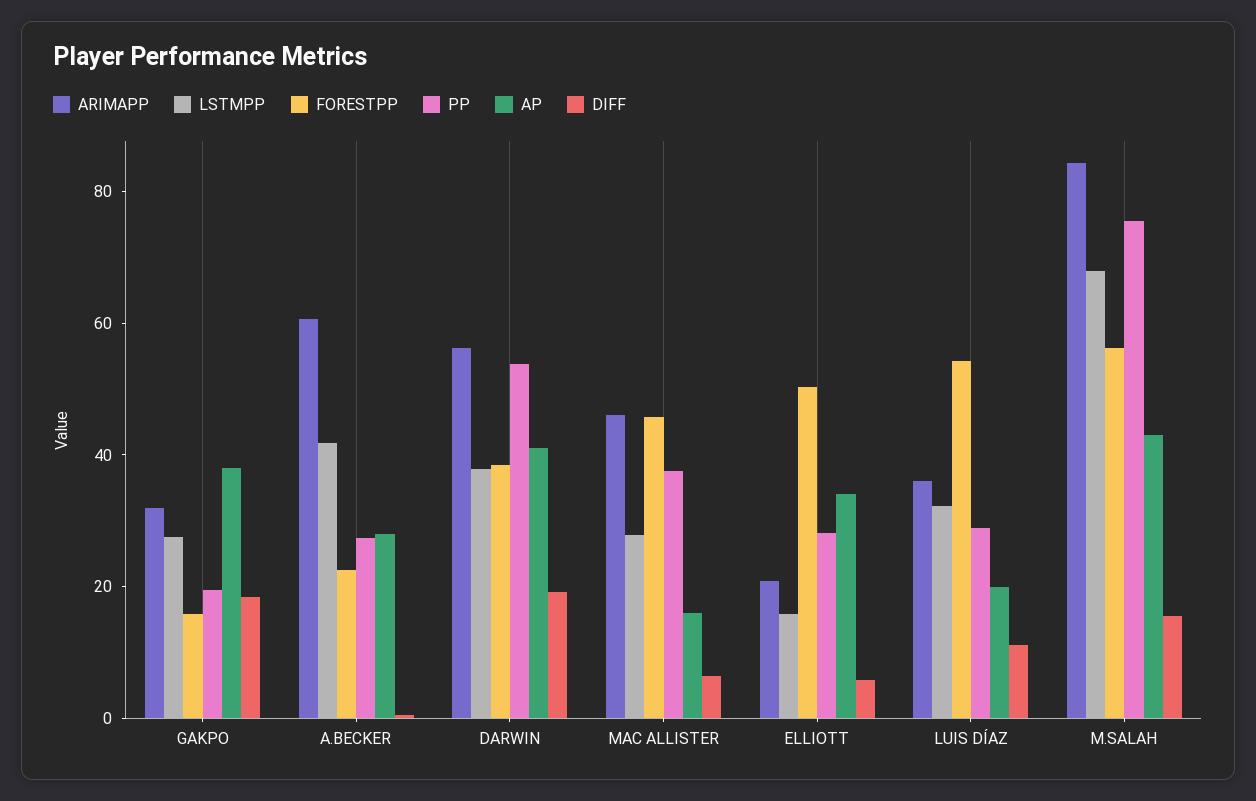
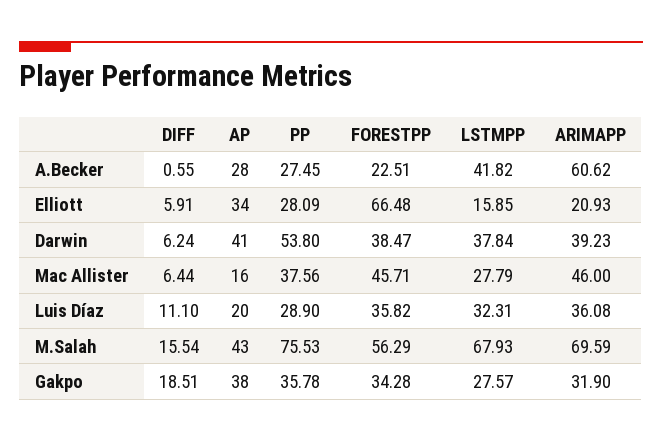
  {
    "ARIMAPP": {
      "GAKPO": 31.9,
      "A.BECKER": 60.62,
-     "DARWIN": 55,
+     "DARWIN": 39.23,
      "MAC ALLISTER": 46,
      "ELLIOTT": 20.93,
      "LUIS DÍAZ": 36.08,
-     "M.SALAH": 85
+     "M.SALAH": 69.59
    },
    "LSTMPP": {
      "GAKPO": 27.57,
      "A.BECKER": 41.82,
      "DARWIN": 37.84,
      "MAC ALLISTER": 27.79,
      "ELLIOTT": 15.85,
      "LUIS DÍAZ": 32.31,
      "M.SALAH": 67.93
    },
    "FORESTPP": {
-     "GAKPO": 15,
+     "GAKPO": 34.28,
      "A.BECKER": 22.51,
      "DARWIN": 38.47,
      "MAC ALLISTER": 45.71,
-     "ELLIOTT": 50,
+     "ELLIOTT": 66.48,
-     "LUIS DÍAZ": 55,
+     "LUIS DÍAZ": 35.82,
      "M.SALAH": 56.29
    },
    "PP": {
-     "GAKPO": 20,
+     "GAKPO": 35.78,
      "A.BECKER": 27.45,
      "DARWIN": 53.8,
      "MAC ALLISTER": 37.56,
      "ELLIOTT": 28.09,
      "LUIS DÍAZ": 28.9,
      "M.SALAH": 75.53
    },
    "AP": {
      "GAKPO": 38,
      "A.BECKER": 28,
      "DARWIN": 41,
      "MAC ALLISTER": 16,
      "ELLIOTT": 34,
      "LUIS DÍAZ": 20,
      "M.SALAH": 43
    },
    "DIFF": {
      "GAKPO": 18.51,
      "A.BECKER": 0.55,
-     "DARWIN": 20,
+     "DARWIN": 6.24,
      "MAC ALLISTER": 6.44,
      "ELLIOTT": 5.91,
      "LUIS DÍAZ": 11.1,
      "M.SALAH": 15.54
    }
  }

